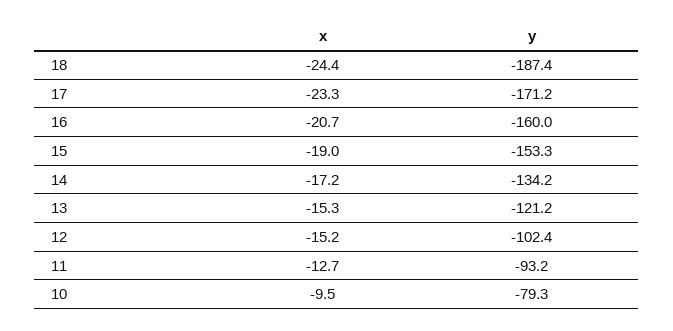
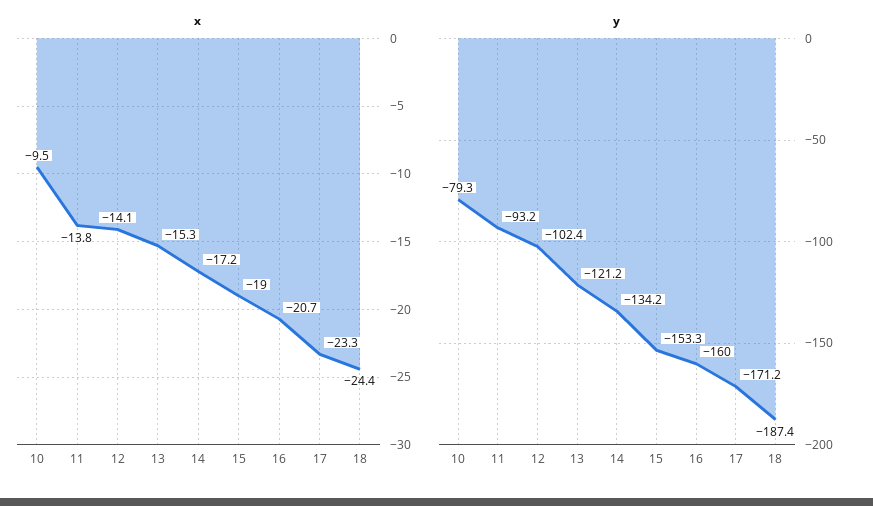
  {
    "x": {
      "18": -24.4,
      "17": -23.3,
      "16": -20.7,
      "15": -19,
      "14": -17.2,
      "13": -15.3,
-     "12": -15.2,
+     "12": -14.1,
-     "11": -12.7,
+     "11": -13.8,
      "10": -9.5
    },
    "y": {
      "18": -187.4,
      "17": -171.2,
      "16": -160,
      "15": -153.3,
      "14": -134.2,
      "13": -121.2,
      "12": -102.4,
      "11": -93.2,
      "10": -79.3
    }
  }

